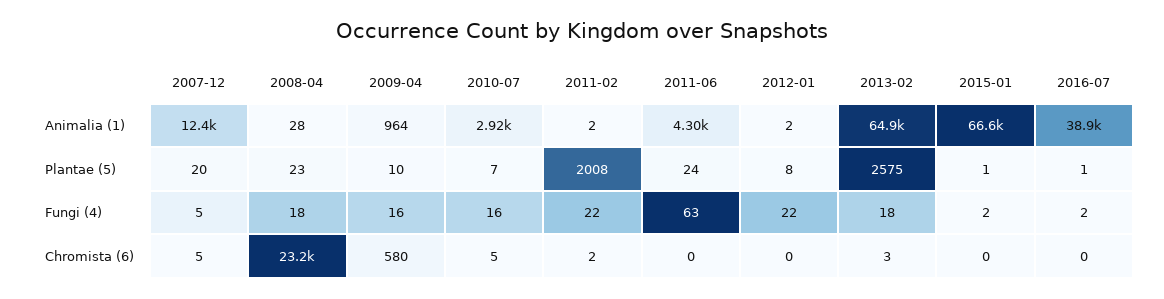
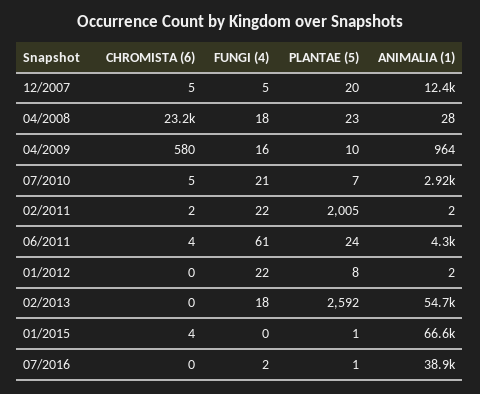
  {
    "2007-12": {
      "Animalia (1)": 12400,
      "Plantae (5)": 20,
      "Fungi (4)": 5,
      "Chromista (6)": 5
    },
    "2008-04": {
      "Animalia (1)": 28,
      "Plantae (5)": 23,
      "Fungi (4)": 18,
      "Chromista (6)": 23200
    },
    "2009-04": {
      "Animalia (1)": 964,
      "Plantae (5)": 10,
      "Fungi (4)": 16,
      "Chromista (6)": 580
    },
    "2010-07": {
      "Animalia (1)": 2920,
      "Plantae (5)": 7,
-     "Fungi (4)": 16,
+     "Fungi (4)": 21,
      "Chromista (6)": 5
    },
    "2011-02": {
      "Animalia (1)": 2,
-     "Plantae (5)": 2008,
+     "Plantae (5)": 2005,
      "Fungi (4)": 22,
      "Chromista (6)": 2
    },
    "2011-06": {
      "Animalia (1)": 4300,
      "Plantae (5)": 24,
-     "Fungi (4)": 63,
+     "Fungi (4)": 61,
-     "Chromista (6)": 0
+     "Chromista (6)": 4
    },
    "2012-01": {
      "Animalia (1)": 2,
      "Plantae (5)": 8,
      "Fungi (4)": 22,
      "Chromista (6)": 0
    },
    "2013-02": {
-     "Animalia (1)": 64900,
+     "Animalia (1)": 54700,
-     "Plantae (5)": 2575,
+     "Plantae (5)": 2592,
      "Fungi (4)": 18,
-     "Chromista (6)": 3
+     "Chromista (6)": 0
    },
    "2015-01": {
      "Animalia (1)": 66600,
      "Plantae (5)": 1,
-     "Fungi (4)": 2,
+     "Fungi (4)": 0,
-     "Chromista (6)": 0
+     "Chromista (6)": 4
    },
    "2016-07": {
      "Animalia (1)": 38900,
      "Plantae (5)": 1,
      "Fungi (4)": 2,
      "Chromista (6)": 0
    }
  }

